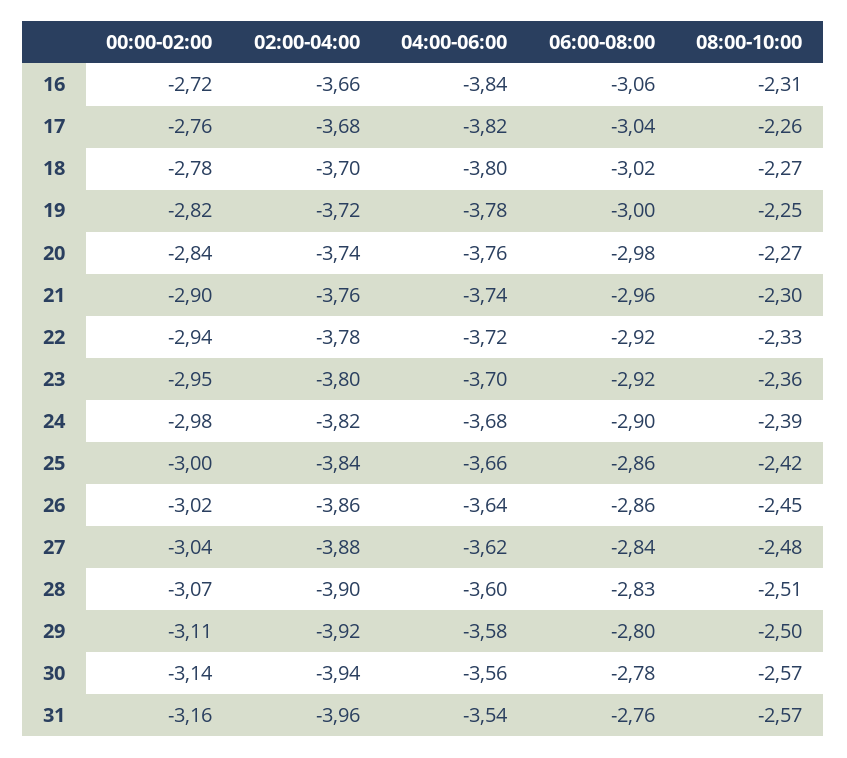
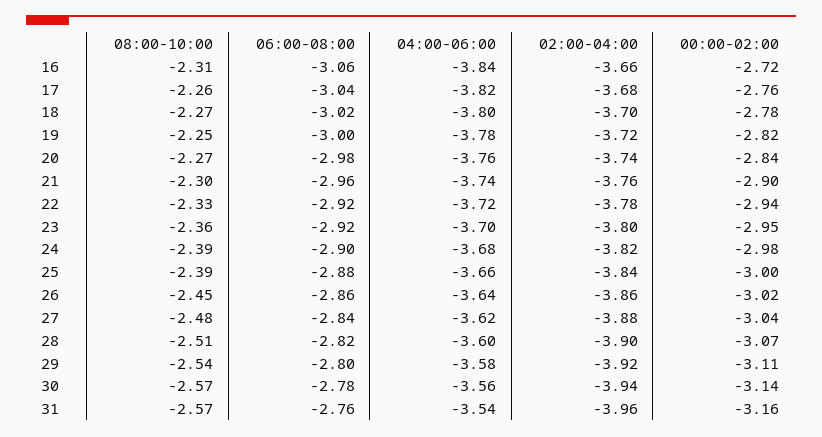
  {
    "00:00-02:00": {
      "16": -2.72,
      "17": -2.76,
      "18": -2.78,
      "19": -2.82,
      "20": -2.84,
      "21": -2.9,
      "22": -2.94,
      "23": -2.95,
      "24": -2.98,
      "25": -3,
      "26": -3.02,
      "27": -3.04,
      "28": -3.07,
      "29": -3.11,
      "30": -3.14,
      "31": -3.16
    },
    "02:00-04:00": {
      "16": -3.66,
      "17": -3.68,
      "18": -3.7,
      "19": -3.72,
      "20": -3.74,
      "21": -3.76,
      "22": -3.78,
      "23": -3.8,
      "24": -3.82,
      "25": -3.84,
      "26": -3.86,
      "27": -3.88,
      "28": -3.9,
      "29": -3.92,
      "30": -3.94,
      "31": -3.96
    },
    "04:00-06:00": {
      "16": -3.84,
      "17": -3.82,
      "18": -3.8,
      "19": -3.78,
      "20": -3.76,
      "21": -3.74,
      "22": -3.72,
      "23": -3.7,
      "24": -3.68,
      "25": -3.66,
      "26": -3.64,
      "27": -3.62,
      "28": -3.6,
      "29": -3.58,
      "30": -3.56,
      "31": -3.54
    },
    "06:00-08:00": {
      "16": -3.06,
      "17": -3.04,
      "18": -3.02,
      "19": -3,
      "20": -2.98,
      "21": -2.96,
      "22": -2.92,
      "23": -2.92,
      "24": -2.9,
-     "25": -2.86,
+     "25": -2.88,
      "26": -2.86,
      "27": -2.84,
-     "28": -2.83,
+     "28": -2.82,
      "29": -2.8,
      "30": -2.78,
      "31": -2.76
    },
    "08:00-10:00": {
      "16": -2.31,
      "17": -2.26,
      "18": -2.27,
      "19": -2.25,
      "20": -2.27,
      "21": -2.3,
      "22": -2.33,
      "23": -2.36,
      "24": -2.39,
-     "25": -2.42,
+     "25": -2.39,
      "26": -2.45,
      "27": -2.48,
      "28": -2.51,
-     "29": -2.5,
+     "29": -2.54,
      "30": -2.57,
      "31": -2.57
    }
  }

